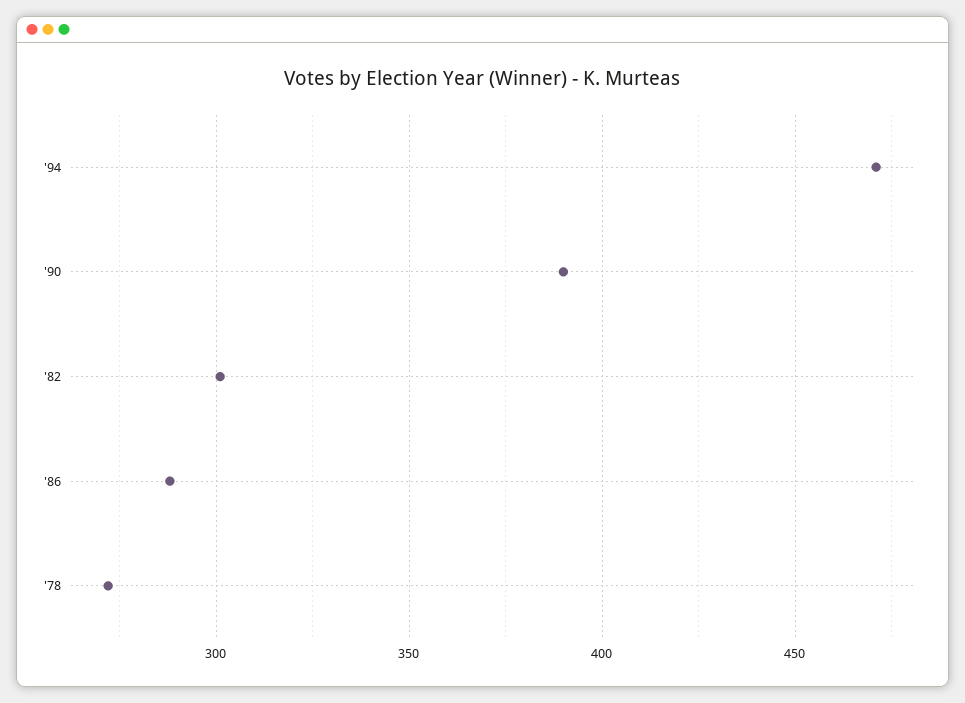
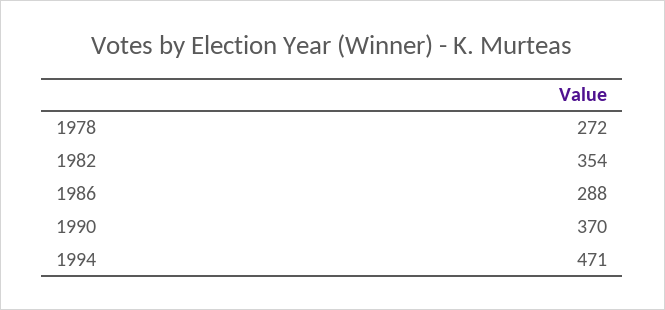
  {
    "'94": 471,
-   "'90": 390,
+   "'90": 370,
-   "'82": 300,
+   "'82": 354,
    "'86": 288,
    "'78": 272
  }

